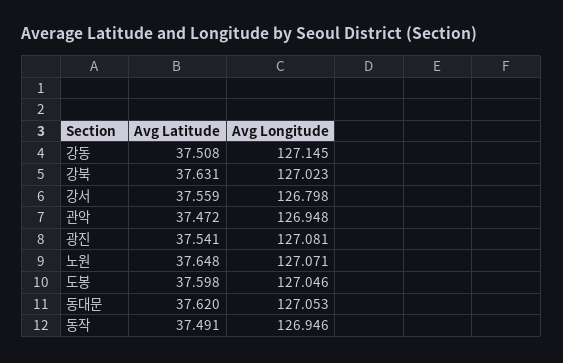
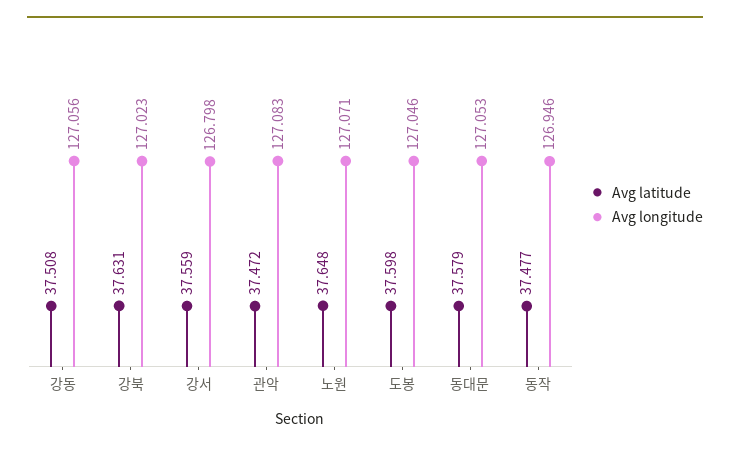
  {
    "Avg Latitude": {
      "강동": 37.508,
      "강북": 37.631,
      "강서": 37.559,
      "관악": 37.472,
-     "광진": 37.541,
      "노원": 37.648,
      "도봉": 37.598,
-     "동대문": 37.62,
+     "동대문": 37.579,
-     "동작": 37.491
+     "동작": 37.477
    },
    "Avg Longitude": {
-     "강동": 127.145,
+     "강동": 127.056,
      "강북": 127.023,
      "강서": 126.798,
-     "관악": 126.948,
+     "관악": 127.083,
-     "광진": 127.081,
      "노원": 127.071,
      "도봉": 127.046,
      "동대문": 127.053,
      "동작": 126.946
    }
  }

